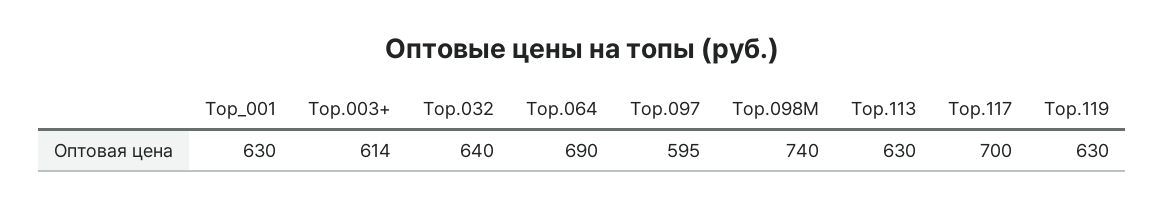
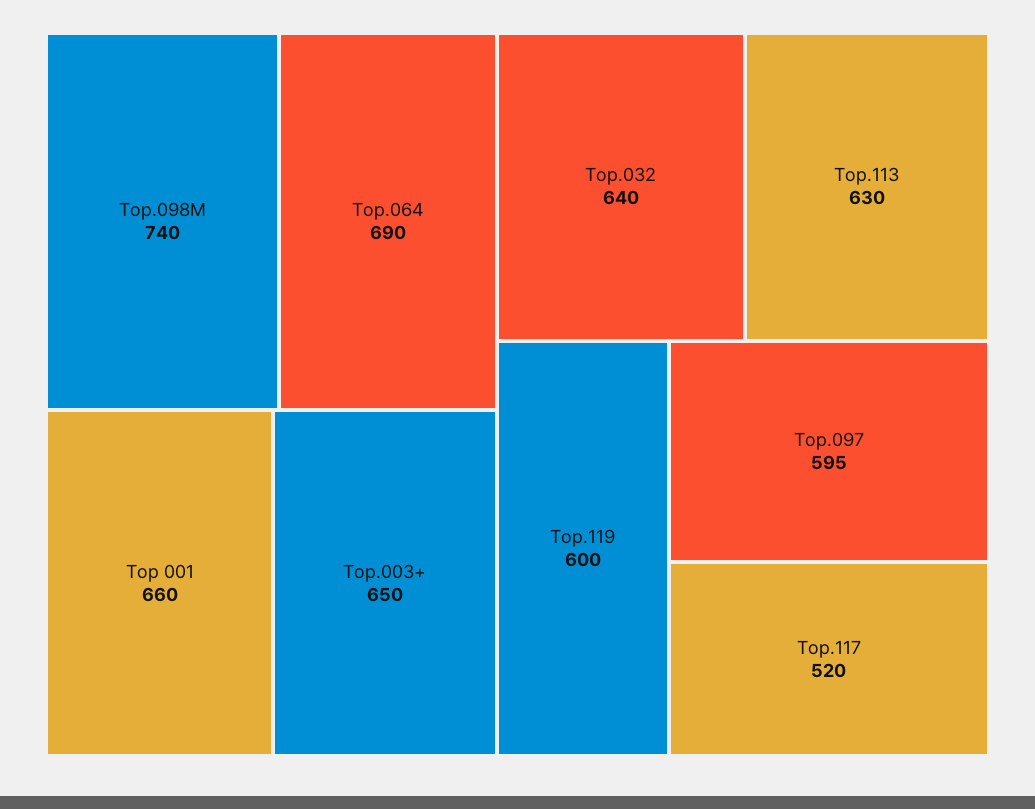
  {
-   "Тор_001": 630,
+   "Тор_001": 660,
-   "Тор.003+": 614,
+   "Тор.003+": 650,
    "Тор.032": 640,
    "Тор.064": 690,
    "Top.097": 595,
    "Top.098М": 740,
    "Тор.113": 630,
-   "Тор.117": 700,
+   "Тор.117": 520,
-   "Тор.119": 630
+   "Тор.119": 600
  }

